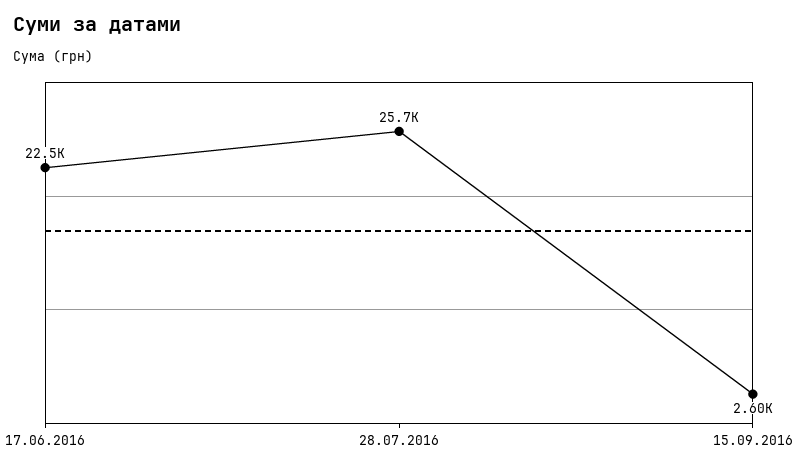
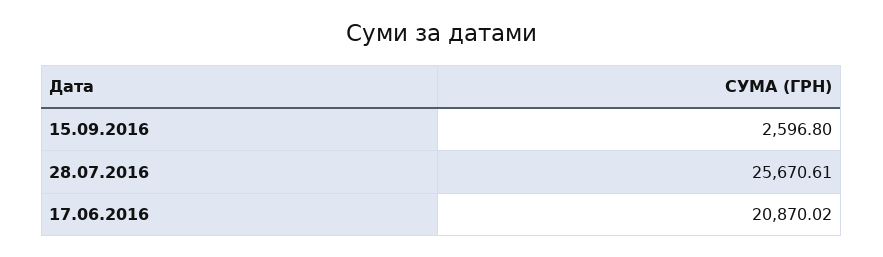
  {
-   "17.06.2016": 22500,
+   "17.06.2016": 20870.02,
    "28.07.2016": 25670.61,
    "15.09.2016": 2596.8
  }

